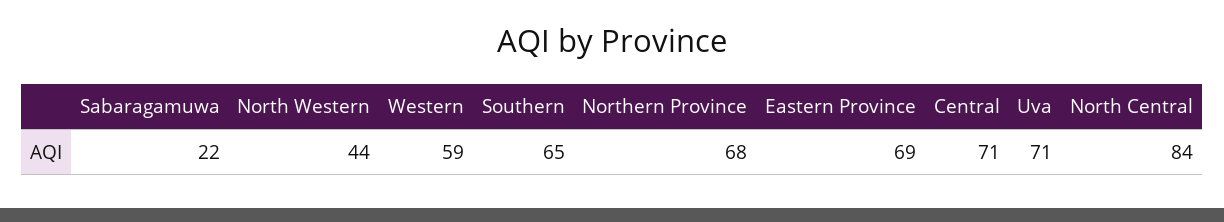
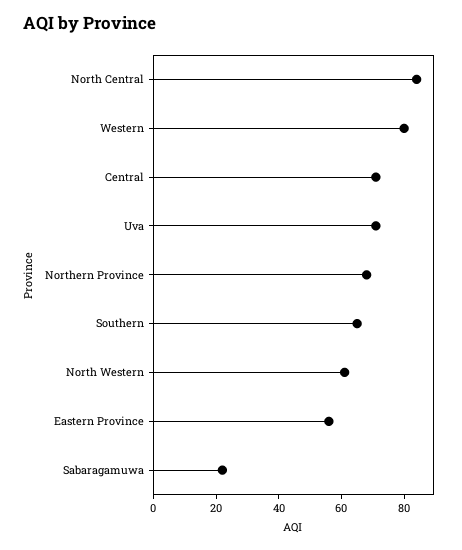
  {
    "Sabaragamuwa": 22,
-   "North Western": 44,
+   "North Western": 60,
-   "Western": 59,
+   "Western": 80,
    "Southern": 65,
    "Northern Province": 68,
-   "Eastern Province": 69,
+   "Eastern Province": 55,
    "Central": 71,
    "Uva": 71,
    "North Central": 84
  }

